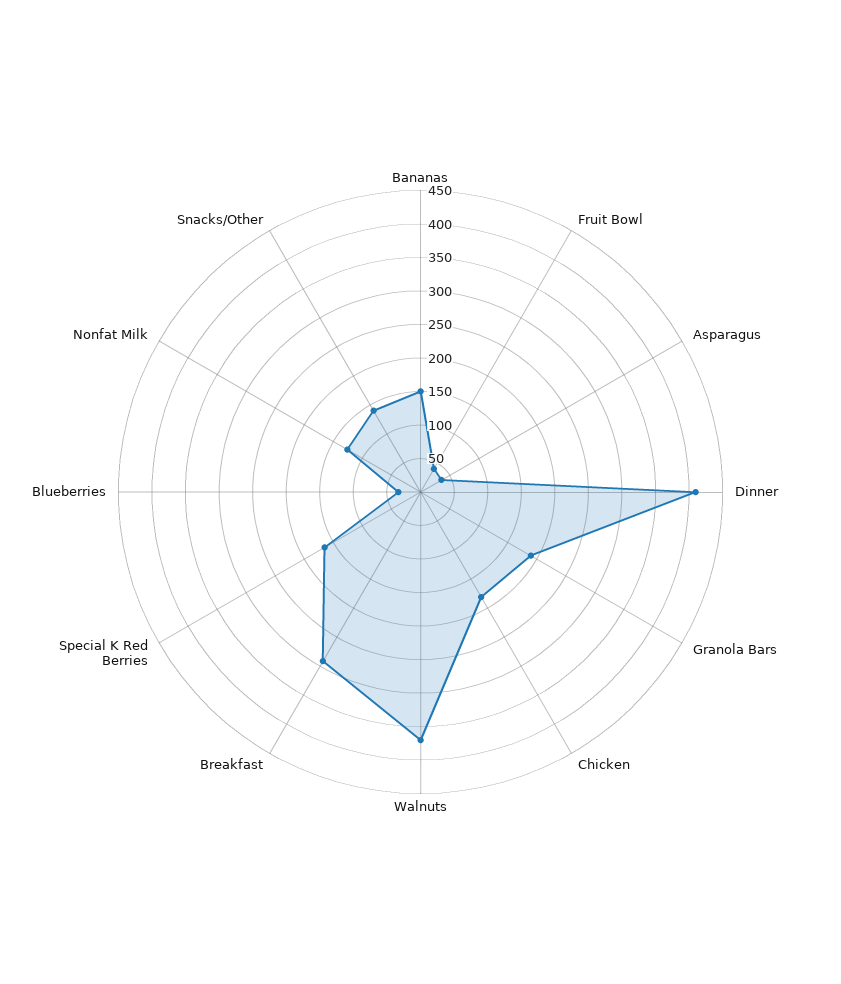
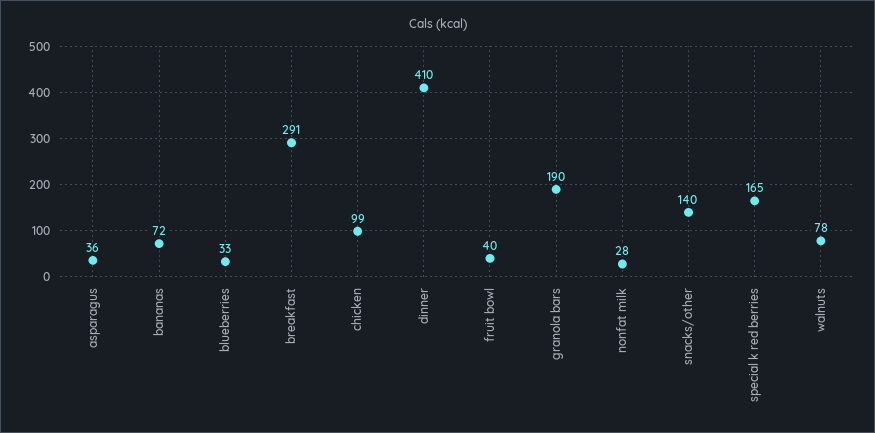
  {
-   "Bananas": 150,
+   "Bananas": 72,
    "Fruit Bowl": 40,
    "Asparagus": 36,
    "Dinner": 410,
    "Granola Bars": 190,
-   "Chicken": 175,
+   "Chicken": 99,
-   "Walnuts": 375,
+   "Walnuts": 78,
    "Breakfast": 291,
    "Special K Red Berries": 165,
    "Blueberries": 33,
-   "Nonfat Milk": 125,
+   "Nonfat Milk": 28,
    "Snacks/Other": 140
  }

